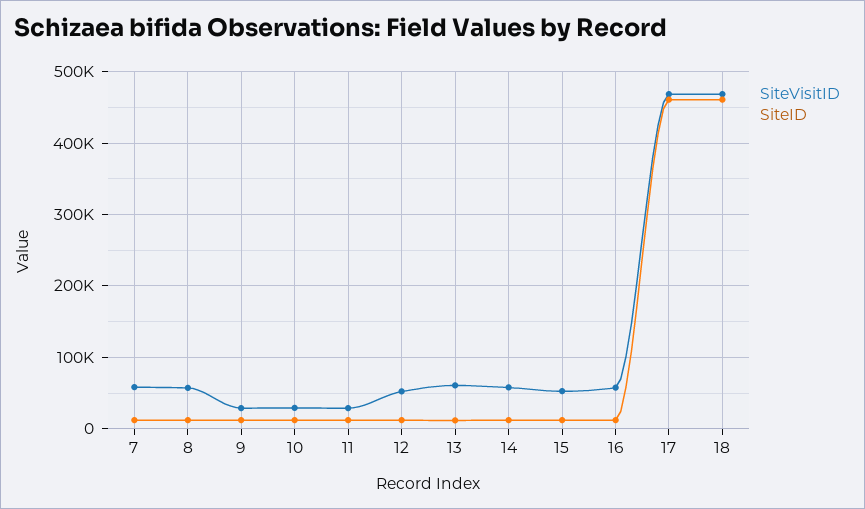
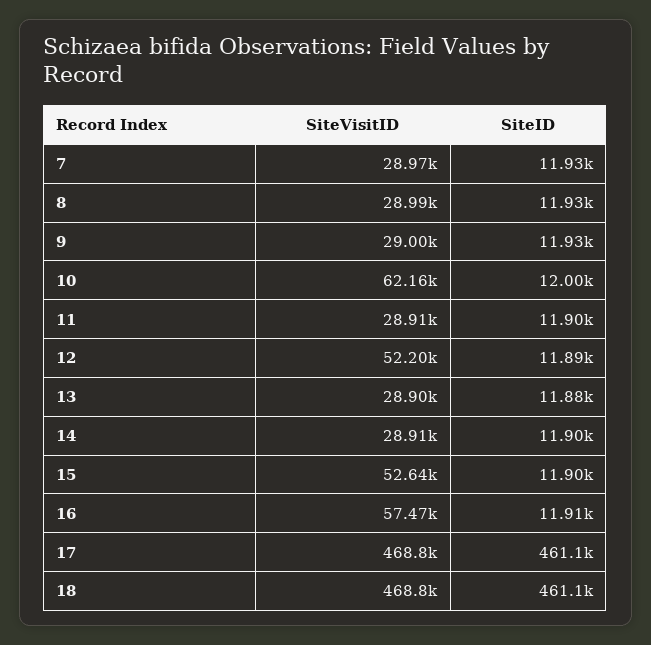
  {
    "SiteVisitID": {
-     "7": 60000,
+     "7": 28970,
-     "8": 60000,
+     "8": 28990,
      "9": 29000,
-     "10": 30000,
+     "10": 62160,
      "11": 28910,
      "12": 52200,
-     "13": 60000,
+     "13": 28900,
-     "14": 60000,
+     "14": 28910,
      "15": 52640,
      "16": 57470,
      "17": 468800,
      "18": 468800
    },
    "SiteID": {
      "7": 11930,
      "8": 11930,
      "9": 11930,
      "10": 12000,
      "11": 11900,
      "12": 11890,
      "13": 11880,
      "14": 11900,
      "15": 11900,
      "16": 11910,
      "17": 461100,
      "18": 461100
    }
  }

